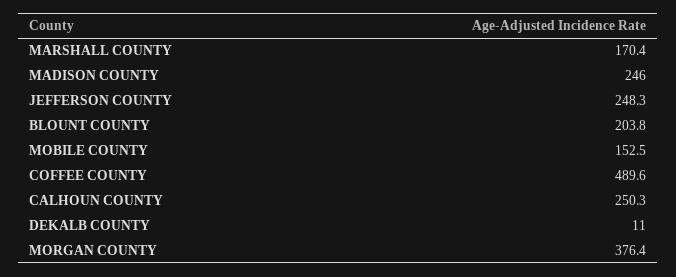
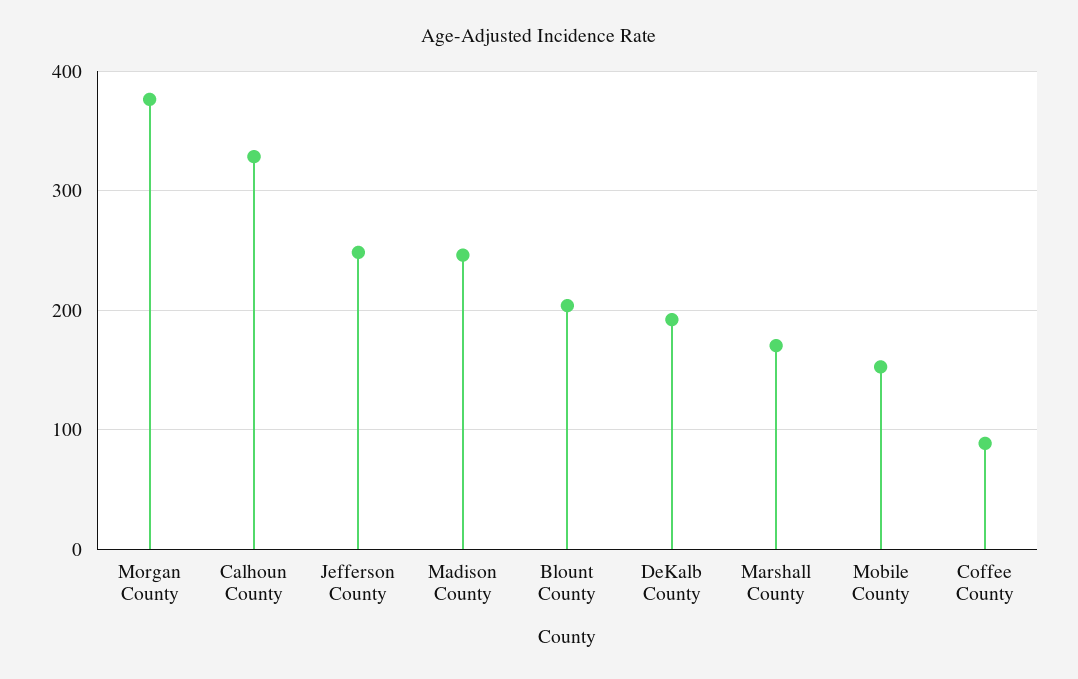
  {
    "MARSHALL COUNTY": 170.4,
    "MADISON COUNTY": 246,
    "JEFFERSON COUNTY": 248.3,
    "BLOUNT COUNTY": 203.8,
    "MOBILE COUNTY": 152.5,
-   "COFFEE COUNTY": 489.6,
+   "COFFEE COUNTY": 90,
-   "CALHOUN COUNTY": 250.3,
+   "CALHOUN COUNTY": 330,
-   "DEKALB COUNTY": 11,
+   "DEKALB COUNTY": 190,
    "MORGAN COUNTY": 376.4
  }

